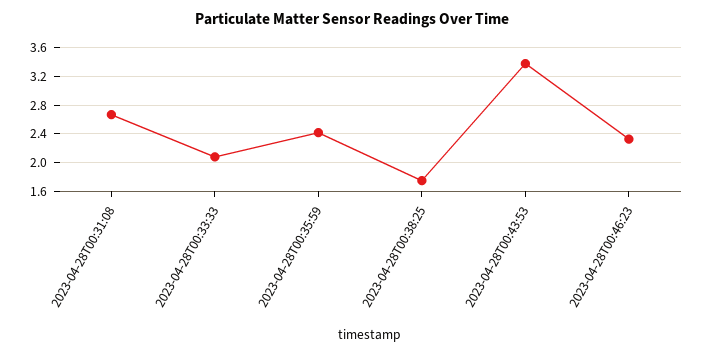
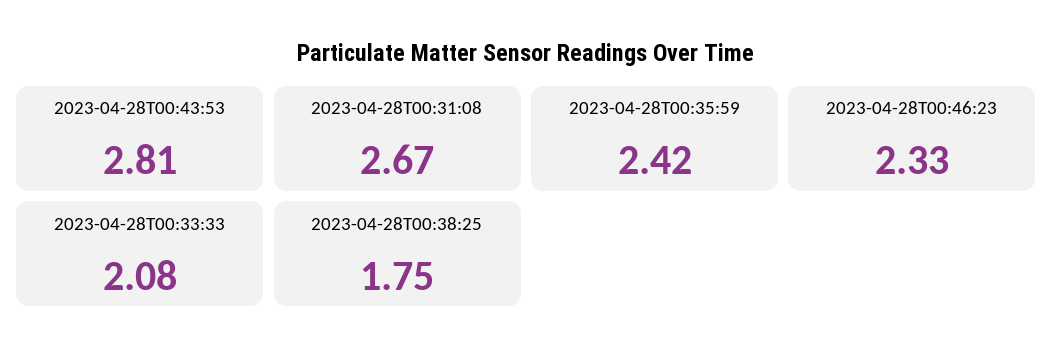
  {
    "2023-04-28T00:31:08": 2.67,
    "2023-04-28T00:33:33": 2.08,
    "2023-04-28T00:35:59": 2.42,
    "2023-04-28T00:38:25": 1.75,
-   "2023-04-28T00:43:53": 3.4,
+   "2023-04-28T00:43:53": 2.81,
    "2023-04-28T00:46:23": 2.33
  }

